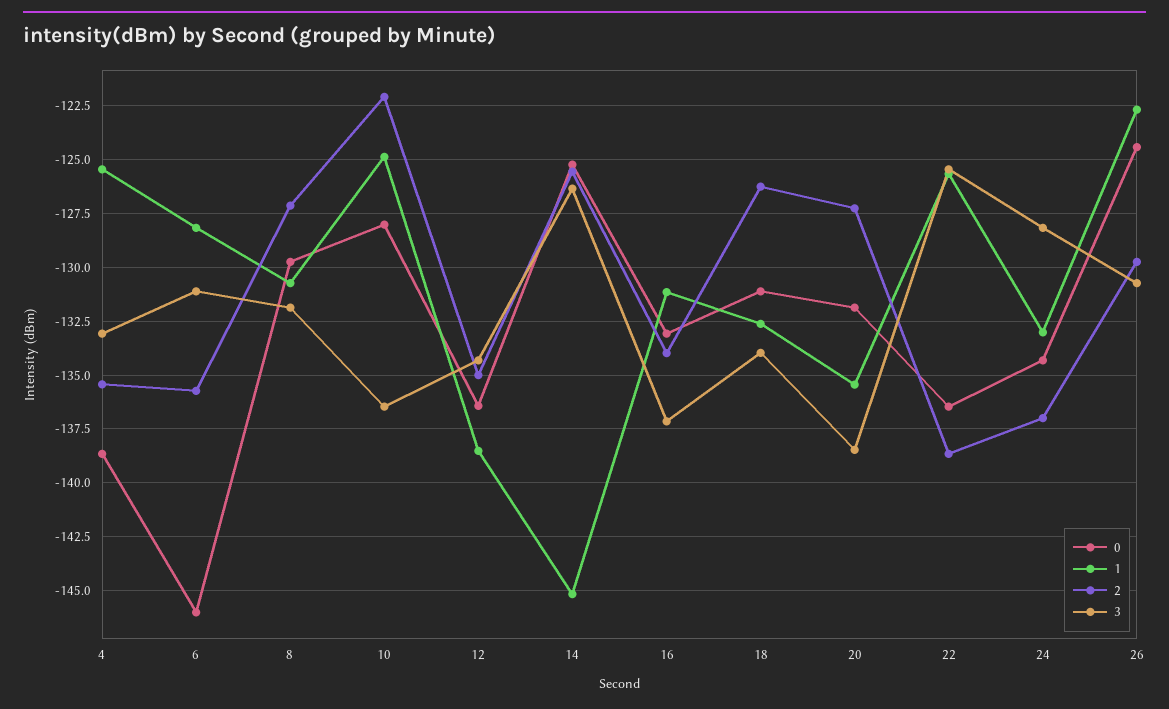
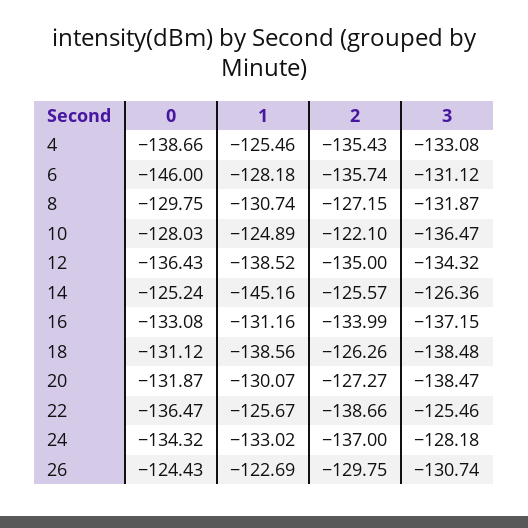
  {
    "0": {
      "4": -138.66,
      "6": -146,
      "8": -129.75,
      "10": -128.03,
      "12": -136.43,
      "14": -125.24,
      "16": -133.08,
      "18": -131.12,
      "20": -131.87,
      "22": -136.47,
      "24": -134.32,
      "26": -124.43
    },
    "1": {
      "4": -125.46,
      "6": -128.18,
      "8": -130.74,
      "10": -124.89,
      "12": -138.52,
      "14": -145.16,
      "16": -131.16,
-     "18": -132.5,
+     "18": -138.56,
-     "20": -135.5,
+     "20": -130.07,
      "22": -125.67,
      "24": -133.02,
      "26": -122.69
    },
    "2": {
      "4": -135.43,
      "6": -135.74,
      "8": -127.15,
      "10": -122.1,
      "12": -135,
      "14": -125.57,
      "16": -133.99,
      "18": -126.26,
      "20": -127.27,
      "22": -138.66,
      "24": -137,
      "26": -129.75
    },
    "3": {
      "4": -133.08,
      "6": -131.12,
      "8": -131.87,
      "10": -136.47,
      "12": -134.32,
      "14": -126.36,
      "16": -137.15,
-     "18": -134,
+     "18": -138.48,
      "20": -138.47,
      "22": -125.46,
      "24": -128.18,
      "26": -130.74
    }
  }

